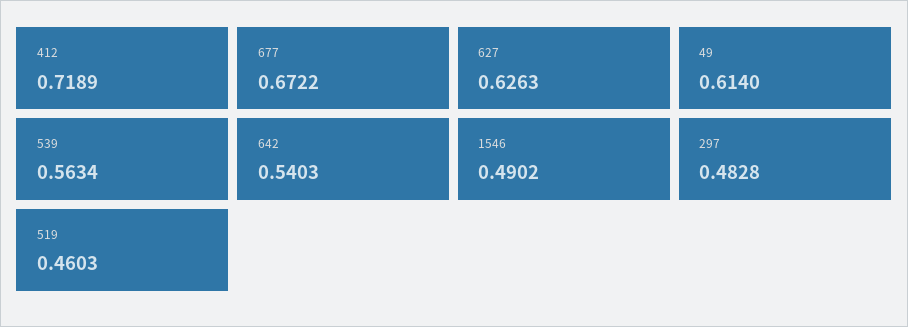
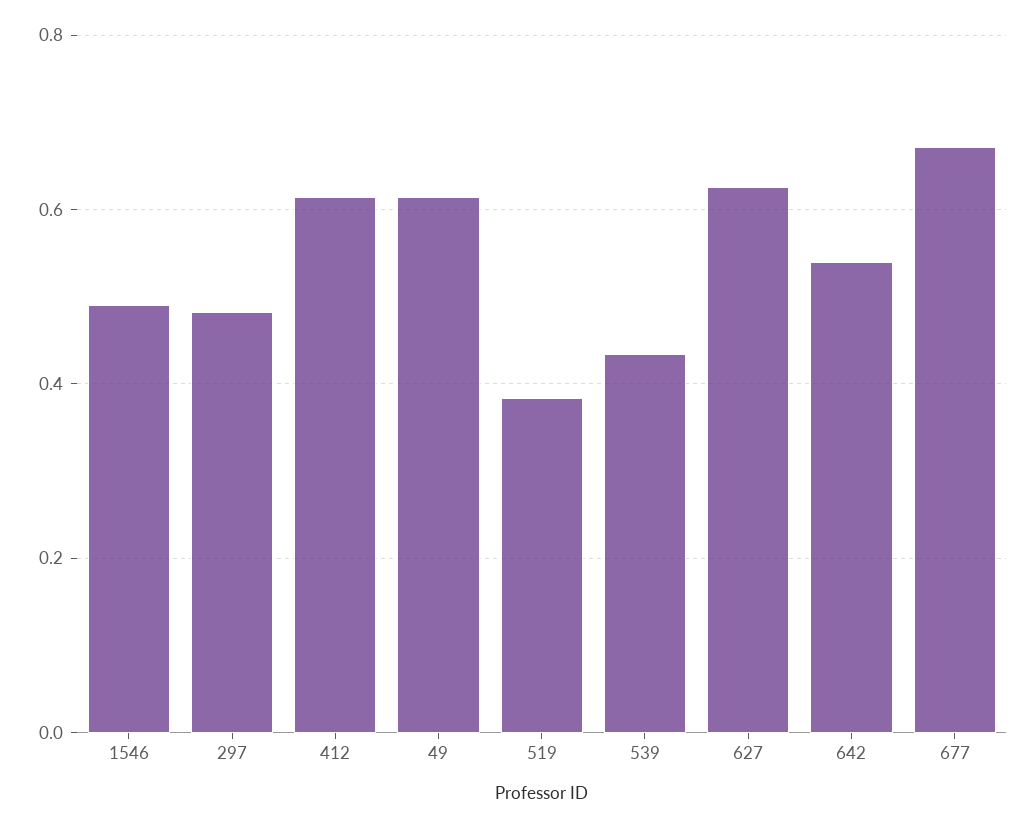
  {
-   "412": 0.7189,
+   "412": 0.62,
    "677": 0.6722,
    "627": 0.6263,
    "49": 0.614,
-   "539": 0.5634,
+   "539": 0.44,
    "642": 0.5403,
    "1546": 0.4902,
    "297": 0.4828,
-   "519": 0.4603
+   "519": 0.38
  }

